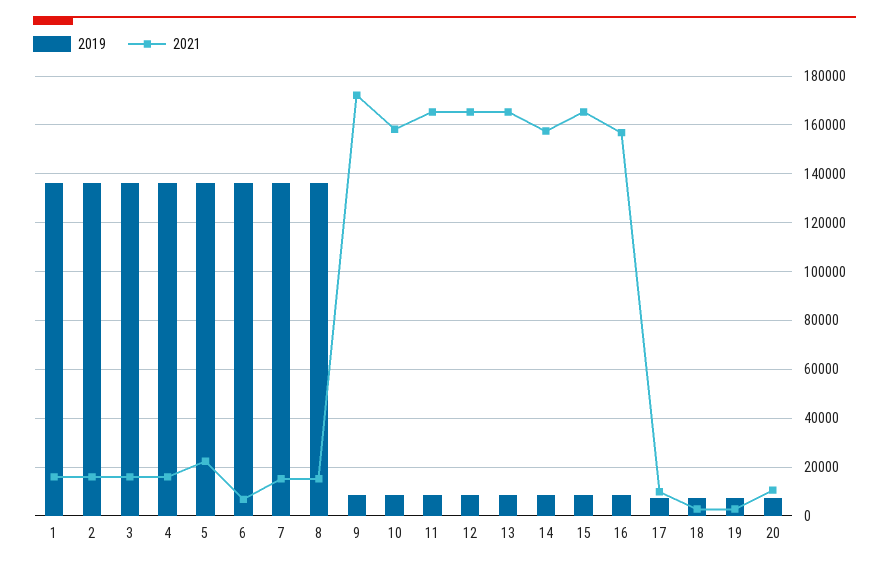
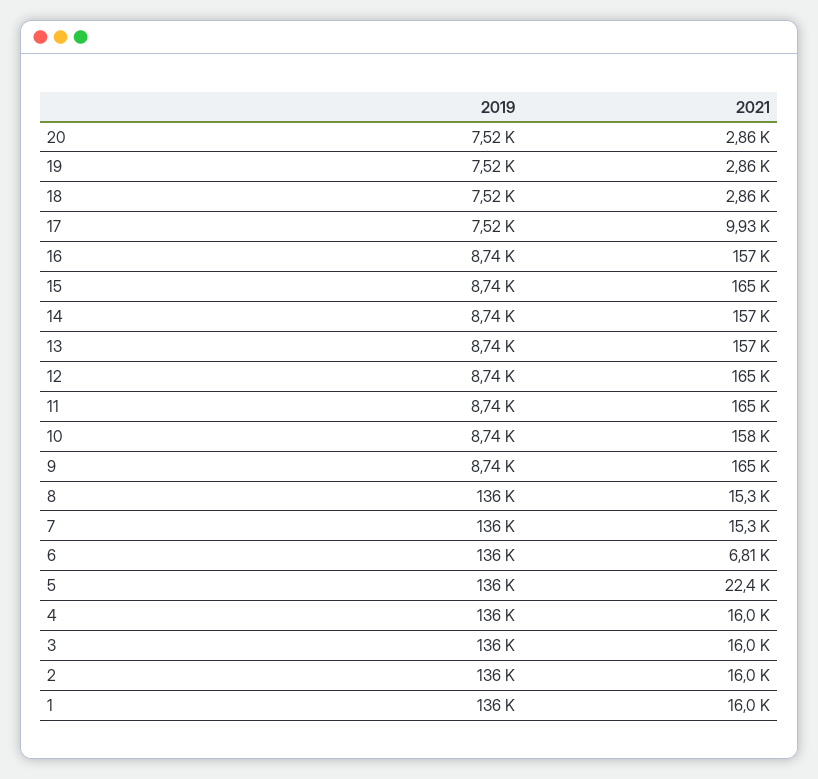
  {
    "2019": {
      "1": 136000,
      "2": 136000,
      "3": 136000,
      "4": 136000,
      "5": 136000,
      "6": 136000,
      "7": 136000,
      "8": 136000,
      "9": 8740,
      "10": 8740,
      "11": 8740,
      "12": 8740,
      "13": 8740,
      "14": 8740,
      "15": 8740,
      "16": 8740,
      "17": 7520,
      "18": 7520,
      "19": 7520,
      "20": 7520
    },
    "2021": {
      "1": 16000,
      "2": 16000,
      "3": 16000,
      "4": 16000,
      "5": 22400,
      "6": 6810,
      "7": 15300,
      "8": 15300,
-     "9": 172500,
+     "9": 165000,
      "10": 158000,
      "11": 165000,
      "12": 165000,
-     "13": 165000,
+     "13": 157000,
      "14": 157000,
      "15": 165000,
      "16": 157000,
      "17": 9930,
      "18": 2860,
      "19": 2860,
-     "20": 10000
+     "20": 2860
    }
  }

